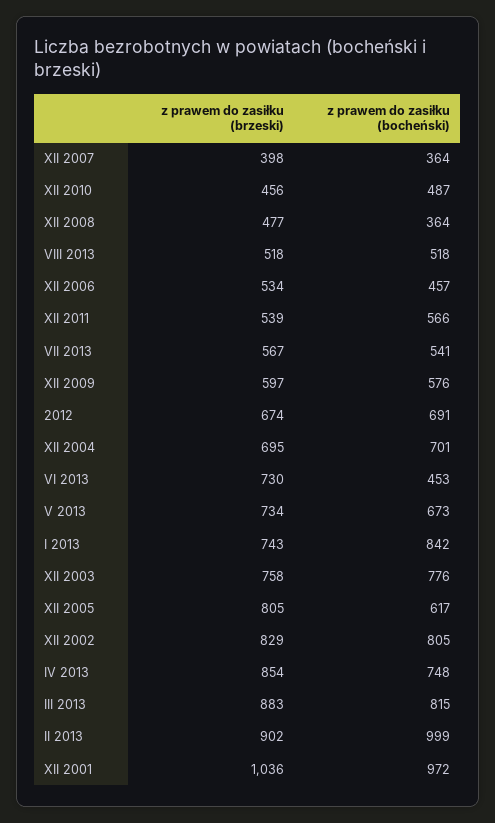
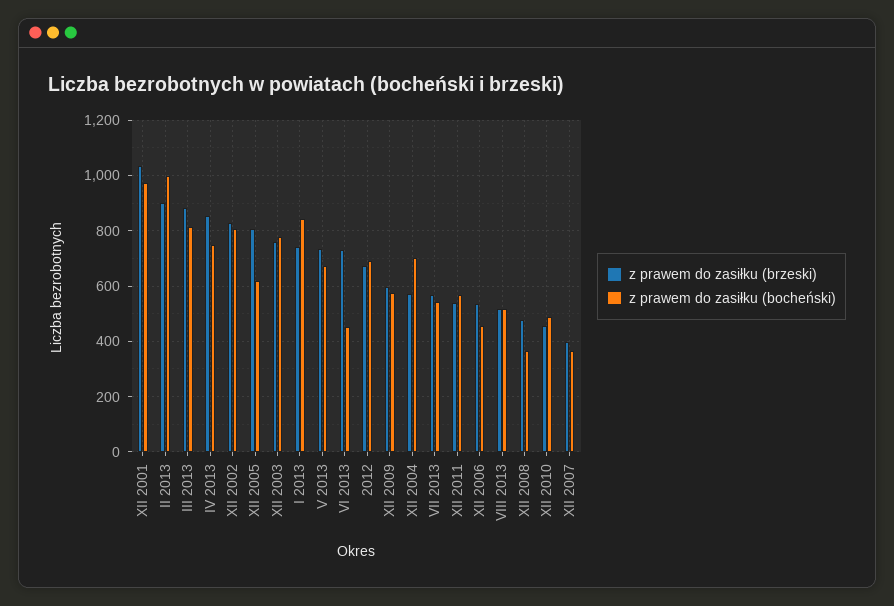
  {
    "z prawem do zasiłku (brzeski)": {
      "XII 2007": 398,
      "XII 2010": 456,
      "XII 2008": 477,
      "VIII 2013": 518,
      "XII 2006": 534,
      "XII 2011": 539,
      "VII 2013": 567,
      "XII 2009": 597,
      "2012": 674,
-     "XII 2004": 695,
+     "XII 2004": 575,
      "VI 2013": 730,
      "V 2013": 734,
      "I 2013": 743,
      "XII 2003": 758,
      "XII 2005": 805,
      "XII 2002": 829,
      "IV 2013": 854,
      "III 2013": 883,
      "II 2013": 902,
      "XII 2001": 1036
    },
    "z prawem do zasiłku (bocheński)": {
      "XII 2007": 364,
      "XII 2010": 487,
      "XII 2008": 364,
      "VIII 2013": 518,
      "XII 2006": 457,
      "XII 2011": 566,
      "VII 2013": 541,
      "XII 2009": 576,
      "2012": 691,
      "XII 2004": 701,
      "VI 2013": 453,
      "V 2013": 673,
      "I 2013": 842,
      "XII 2003": 776,
      "XII 2005": 617,
      "XII 2002": 805,
      "IV 2013": 748,
      "III 2013": 815,
      "II 2013": 999,
      "XII 2001": 972
    }
  }

